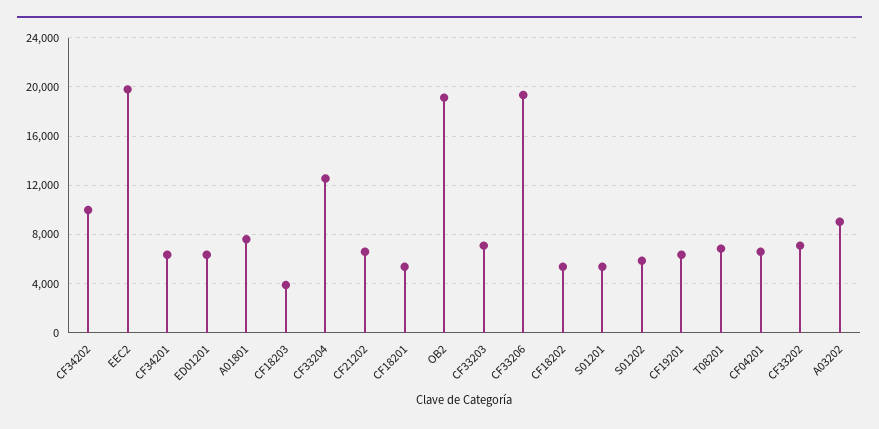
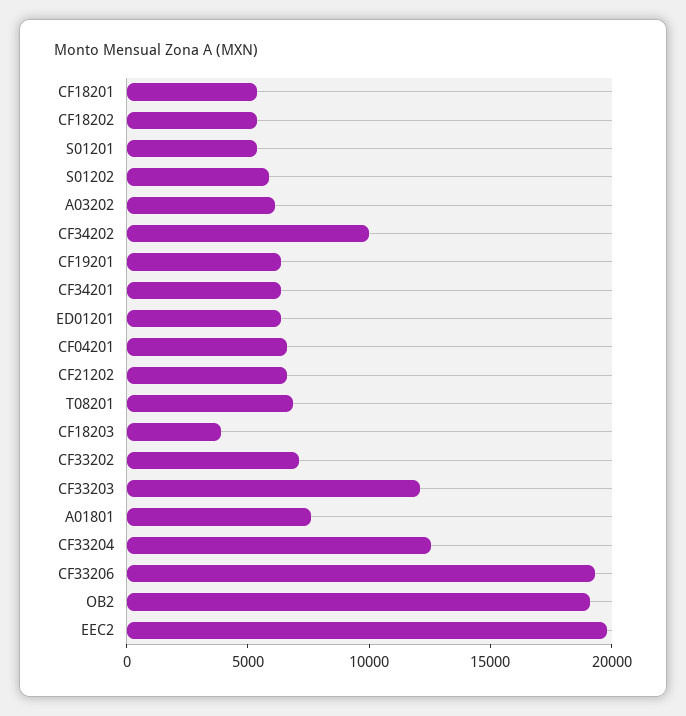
  {
    "CF34202": 10000,
    "EEC2": 20000,
    "CF34201": 6500,
    "ED01201": 6500,
    "A01801": 7500,
    "CF18203": 4000,
    "CF33204": 12500,
    "CF21202": 6500,
    "CF18201": 5500,
    "OB2": 19000,
-   "CF33203": 7000,
+   "CF33203": 12000,
    "CF33206": 19500,
    "CF18202": 5500,
    "S01201": 5500,
    "S01202": 6000,
    "CF19201": 6500,
    "T08201": 7000,
    "CF04201": 6500,
    "CF33202": 7000,
-   "A03202": 9000
+   "A03202": 6000
  }

